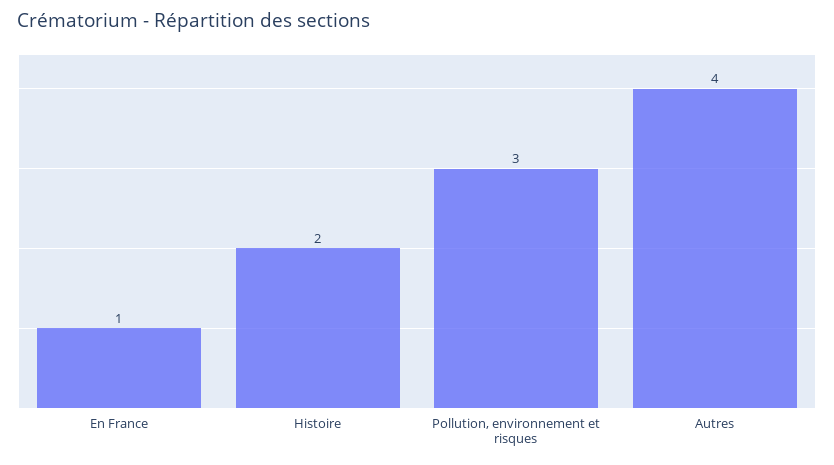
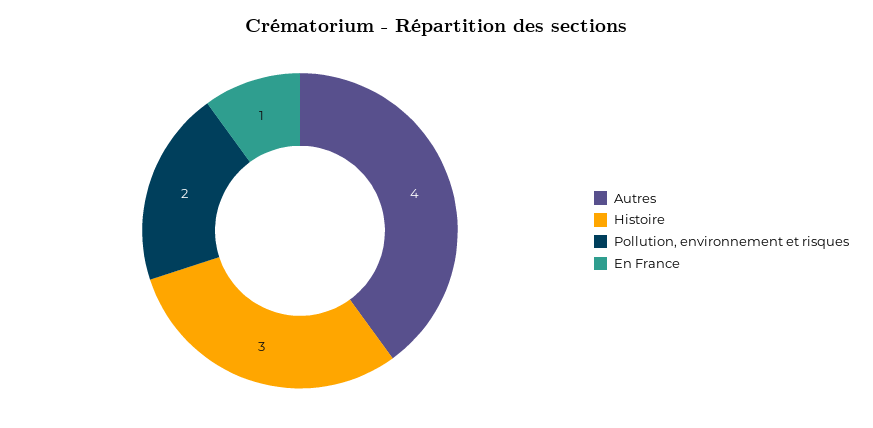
  {
    "En France": 1,
-   "Histoire": 2,
+   "Histoire": 3,
-   "Pollution, environnement et risques": 3,
+   "Pollution, environnement et risques": 2,
    "Autres": 4
  }

